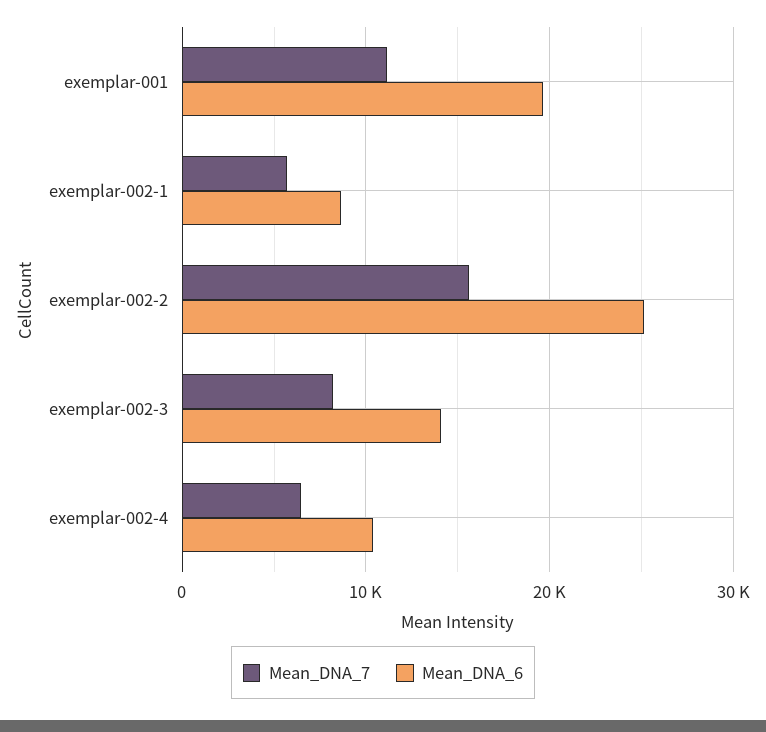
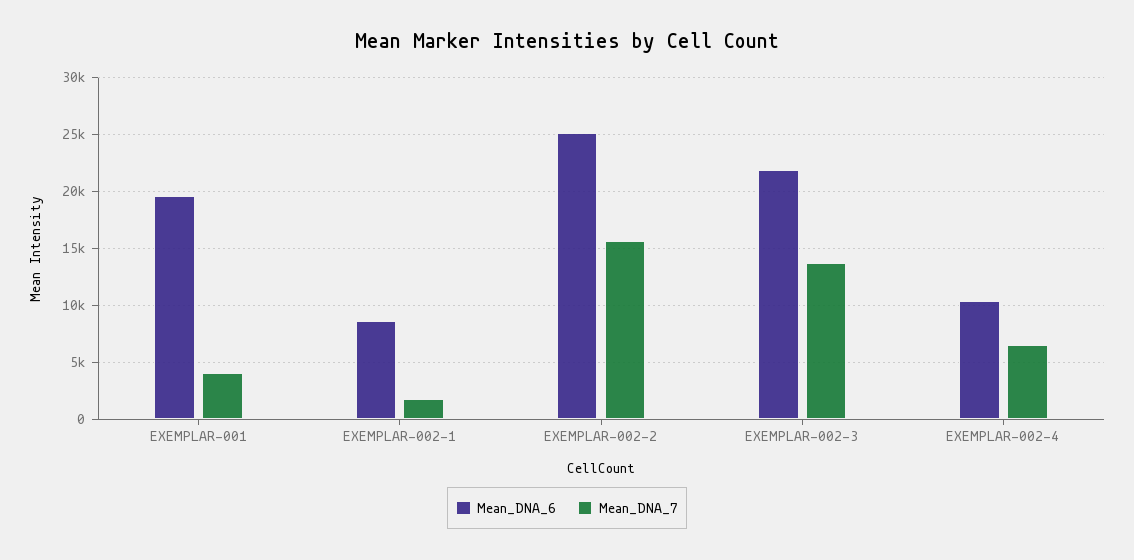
  {
    "Mean_DNA_7": {
-     "exemplar-001": 11000,
+     "exemplar-001": 4000,
-     "exemplar-002-1": 6000,
+     "exemplar-002-1": 2000,
      "exemplar-002-2": 16000,
-     "exemplar-002-3": 8000,
+     "exemplar-002-3": 14000,
      "exemplar-002-4": 6000
    },
    "Mean_DNA_6": {
      "exemplar-001": 20000,
      "exemplar-002-1": 9000,
      "exemplar-002-2": 25000,
-     "exemplar-002-3": 14000,
+     "exemplar-002-3": 22000,
      "exemplar-002-4": 10000
    }
  }

